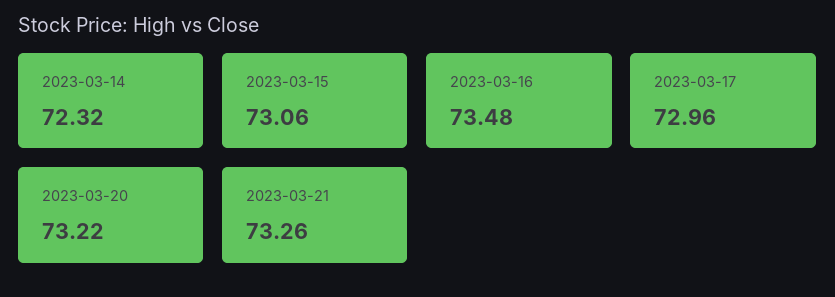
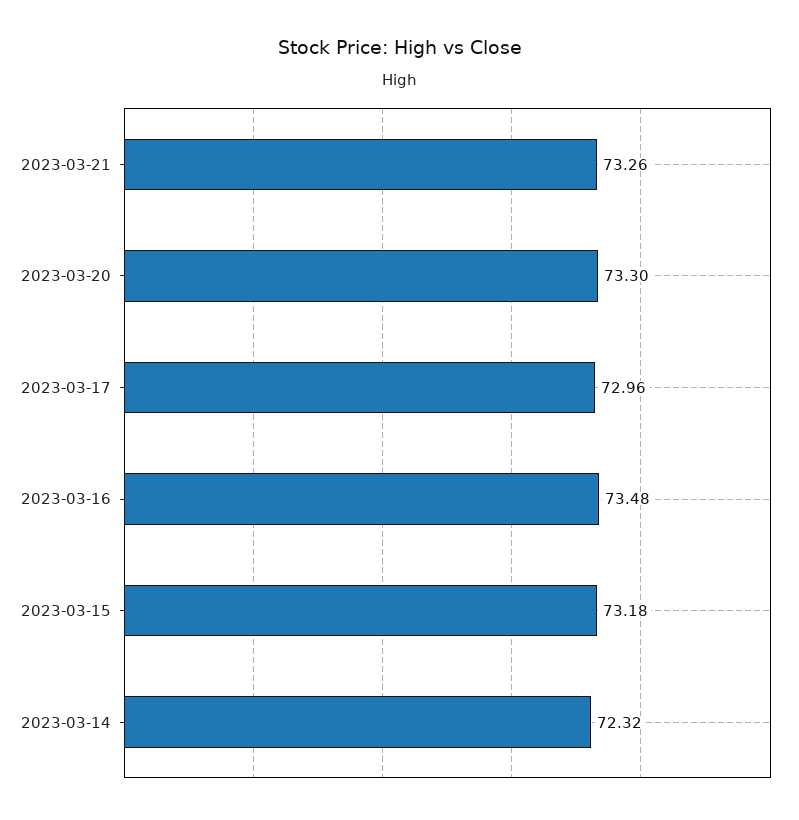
  {
    "2023-03-14": 72.32,
-   "2023-03-15": 73.06,
+   "2023-03-15": 73.18,
    "2023-03-16": 73.48,
    "2023-03-17": 72.96,
-   "2023-03-20": 73.22,
+   "2023-03-20": 73.3,
    "2023-03-21": 73.26
  }

